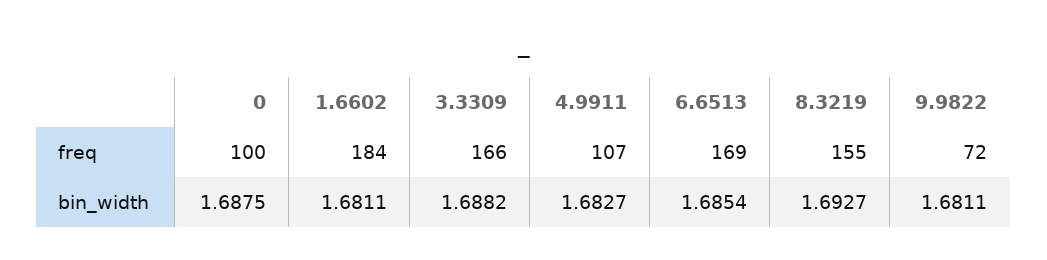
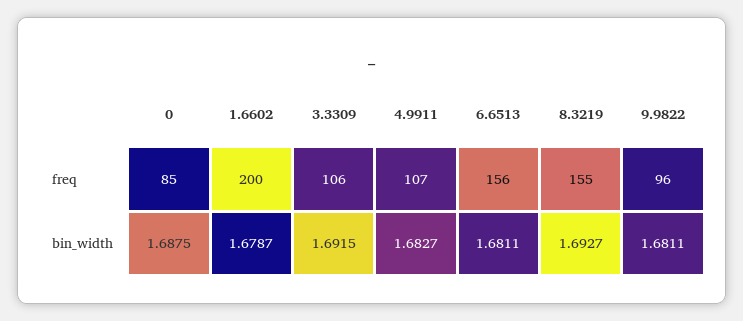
  {
    "0": {
-     "freq": 100,
+     "freq": 85,
      "bin_width": 1.6875
    },
    "1.6602": {
-     "freq": 184,
+     "freq": 200,
-     "bin_width": 1.6811
+     "bin_width": 1.6787
    },
    "3.3309": {
-     "freq": 166,
+     "freq": 106,
-     "bin_width": 1.6882
+     "bin_width": 1.6915
    },
    "4.9911": {
      "freq": 107,
      "bin_width": 1.6827
    },
    "6.6513": {
-     "freq": 169,
+     "freq": 156,
-     "bin_width": 1.6854
+     "bin_width": 1.6811
    },
    "8.3219": {
      "freq": 155,
      "bin_width": 1.6927
    },
    "9.9822": {
-     "freq": 72,
+     "freq": 96,
      "bin_width": 1.6811
    }
  }

